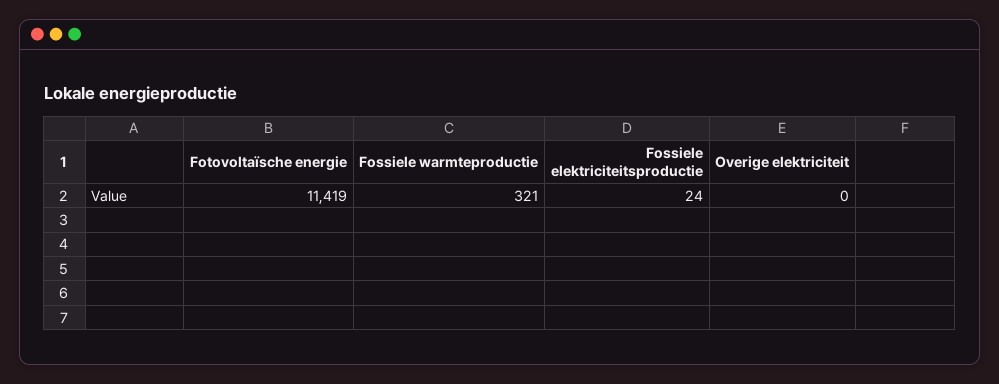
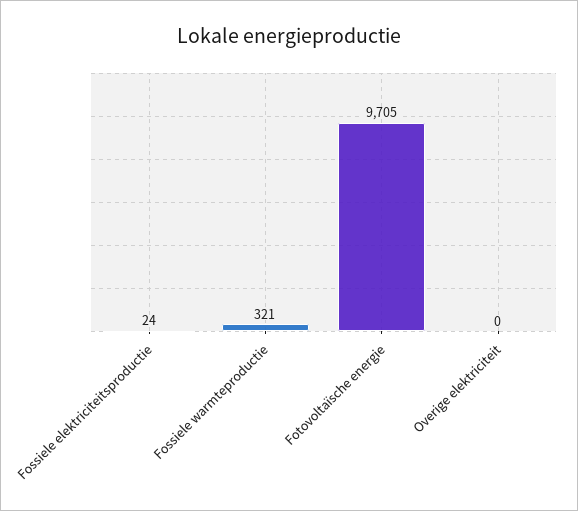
  {
-   "Fotovoltaïsche energie": 11419,
+   "Fotovoltaïsche energie": 9705,
    "Fossiele warmteproductie": 321,
    "Fossiele elektriciteitsproductie": 24,
    "Overige elektriciteit": 0
  }

